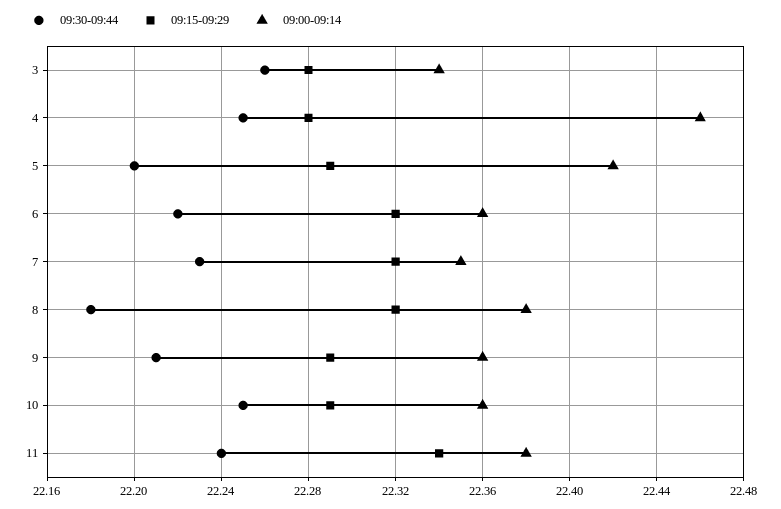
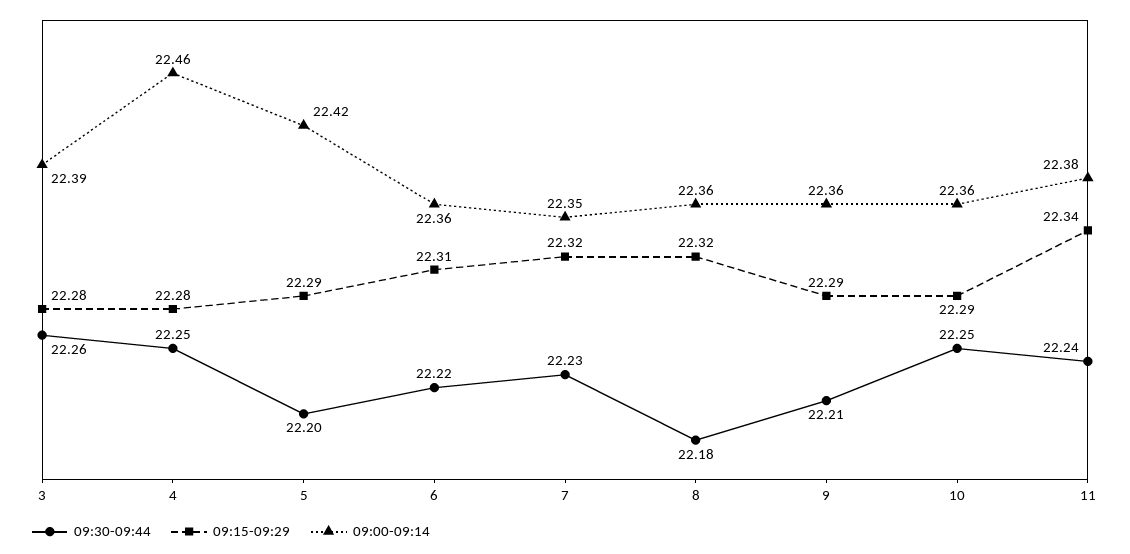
  {
    "09:30-09:44": {
      "3": 22.26,
      "4": 22.25,
      "5": 22.2,
      "6": 22.22,
      "7": 22.23,
      "8": 22.18,
      "9": 22.21,
      "10": 22.25,
      "11": 22.24
    },
    "09:15-09:29": {
      "3": 22.28,
      "4": 22.28,
      "5": 22.29,
-     "6": 22.32,
+     "6": 22.31,
      "7": 22.32,
      "8": 22.32,
      "9": 22.29,
      "10": 22.29,
      "11": 22.34
    },
    "09:00-09:14": {
-     "3": 22.34,
+     "3": 22.39,
      "4": 22.46,
      "5": 22.42,
      "6": 22.36,
      "7": 22.35,
-     "8": 22.38,
+     "8": 22.36,
      "9": 22.36,
      "10": 22.36,
      "11": 22.38
    }
  }

